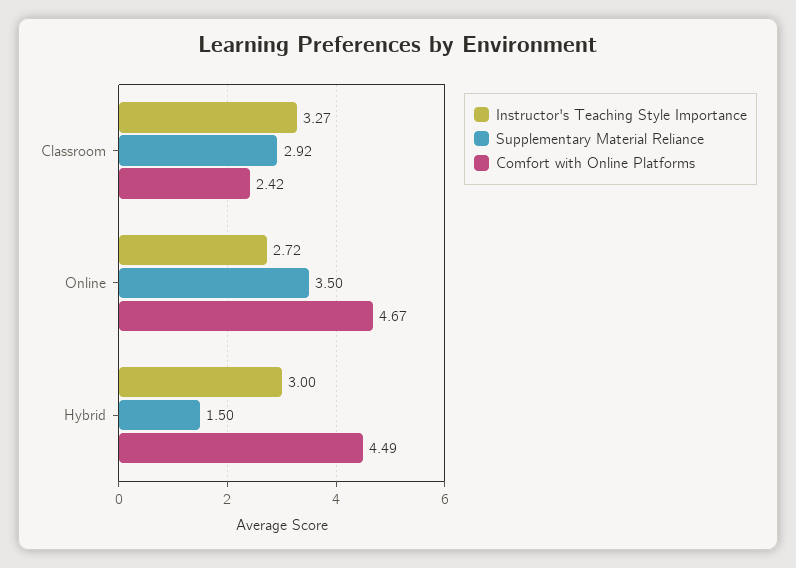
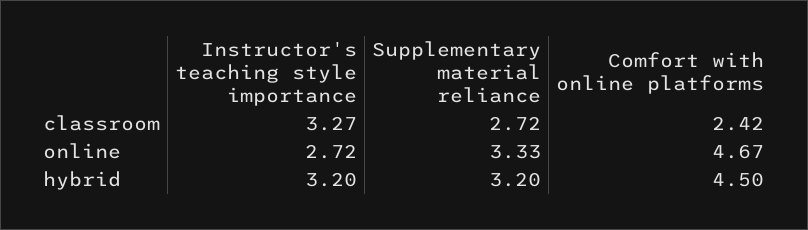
  {
    "Instructor's Teaching Style Importance": {
      "Classroom": 3.27,
      "Online": 2.72,
-     "Hybrid": 3
+     "Hybrid": 3.2
    },
    "Supplementary Material Reliance": {
-     "Classroom": 2.92,
+     "Classroom": 2.72,
-     "Online": 3.5,
+     "Online": 3.33,
-     "Hybrid": 1.5
+     "Hybrid": 3.2
    },
    "Comfort with Online Platforms": {
      "Classroom": 2.42,
      "Online": 4.67,
-     "Hybrid": 4.49
+     "Hybrid": 4.5
    }
  }

